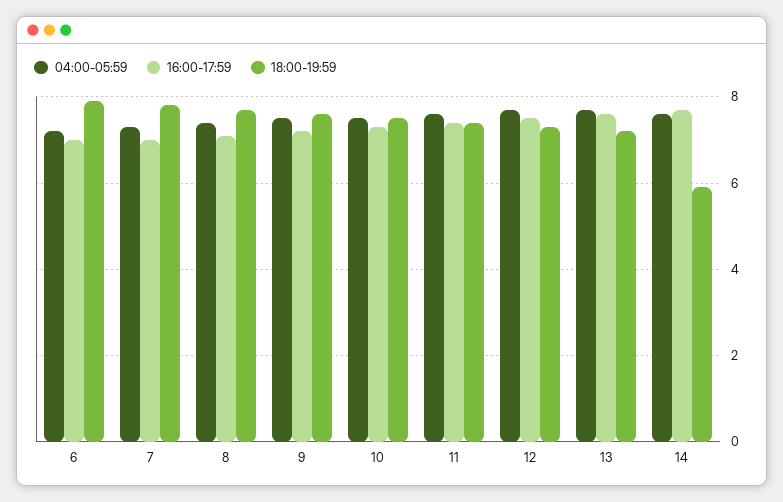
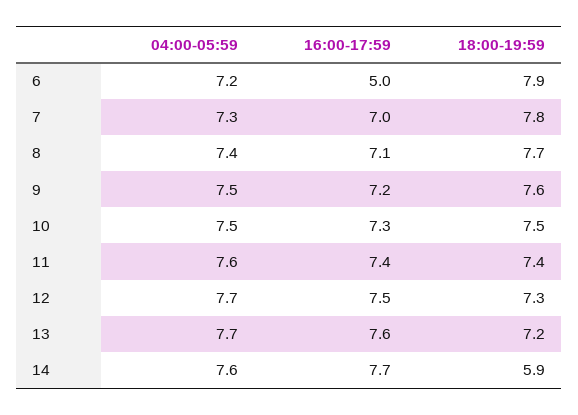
  {
    "04:00-05:59": {
      "6": 7.2,
      "7": 7.3,
      "8": 7.4,
      "9": 7.5,
      "10": 7.5,
      "11": 7.6,
      "12": 7.7,
      "13": 7.7,
      "14": 7.6
    },
    "16:00-17:59": {
-     "6": 7,
+     "6": 5,
      "7": 7,
      "8": 7.1,
      "9": 7.2,
      "10": 7.3,
      "11": 7.4,
      "12": 7.5,
      "13": 7.6,
      "14": 7.7
    },
    "18:00-19:59": {
      "6": 7.9,
      "7": 7.8,
      "8": 7.7,
      "9": 7.6,
      "10": 7.5,
      "11": 7.4,
      "12": 7.3,
      "13": 7.2,
      "14": 5.9
    }
  }

